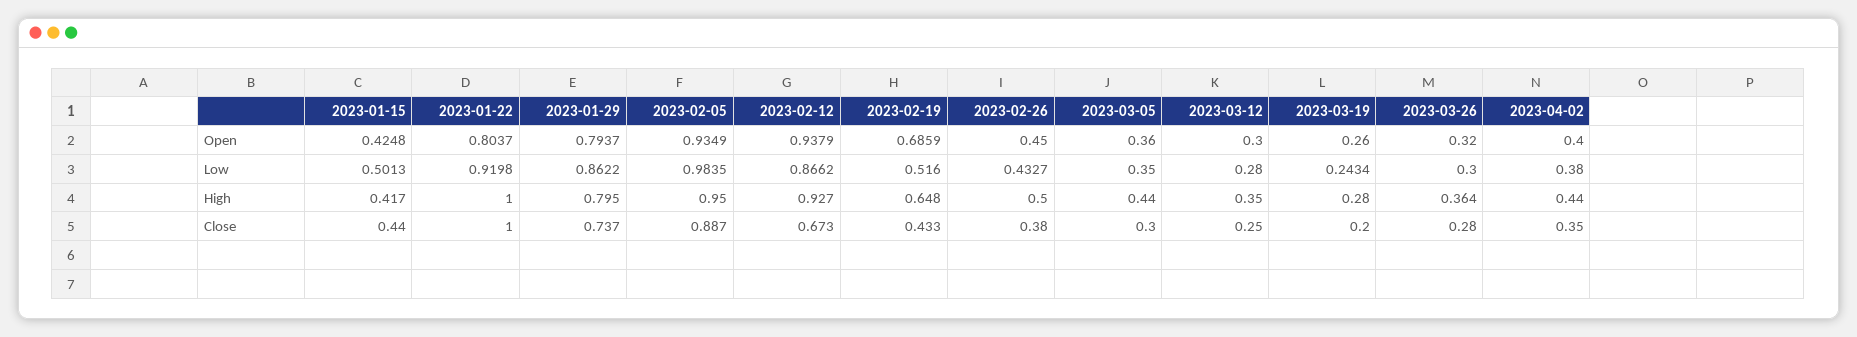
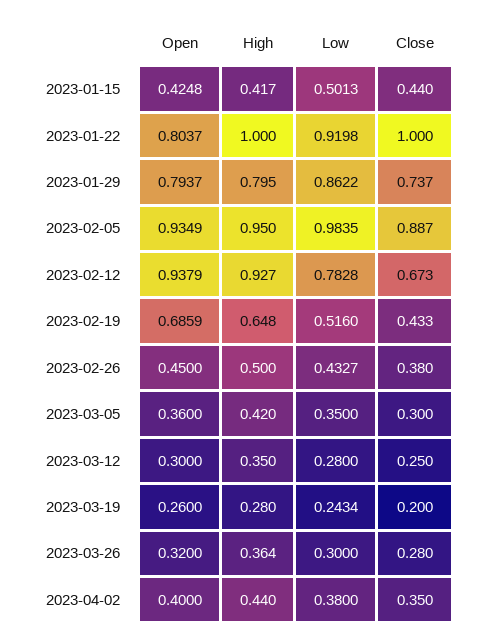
  {
    "2023-01-15": {
      "Open": 0.4248,
      "Low": 0.5013,
      "High": 0.417,
      "Close": 0.44
    },
    "2023-01-22": {
      "Open": 0.8037,
      "Low": 0.9198,
      "High": 1,
      "Close": 1
    },
    "2023-01-29": {
      "Open": 0.7937,
      "Low": 0.8622,
      "High": 0.795,
      "Close": 0.737
    },
    "2023-02-05": {
      "Open": 0.9349,
      "Low": 0.9835,
      "High": 0.95,
      "Close": 0.887
    },
    "2023-02-12": {
      "Open": 0.9379,
-     "Low": 0.8662,
+     "Low": 0.7828,
      "High": 0.927,
      "Close": 0.673
    },
    "2023-02-19": {
      "Open": 0.6859,
      "Low": 0.516,
      "High": 0.648,
      "Close": 0.433
    },
    "2023-02-26": {
      "Open": 0.45,
      "Low": 0.4327,
      "High": 0.5,
      "Close": 0.38
    },
    "2023-03-05": {
      "Open": 0.36,
      "Low": 0.35,
-     "High": 0.44,
+     "High": 0.42,
      "Close": 0.3
    },
    "2023-03-12": {
      "Open": 0.3,
      "Low": 0.28,
      "High": 0.35,
      "Close": 0.25
    },
    "2023-03-19": {
      "Open": 0.26,
      "Low": 0.2434,
      "High": 0.28,
      "Close": 0.2
    },
    "2023-03-26": {
      "Open": 0.32,
      "Low": 0.3,
      "High": 0.364,
      "Close": 0.28
    },
    "2023-04-02": {
      "Open": 0.4,
      "Low": 0.38,
      "High": 0.44,
      "Close": 0.35
    }
  }

